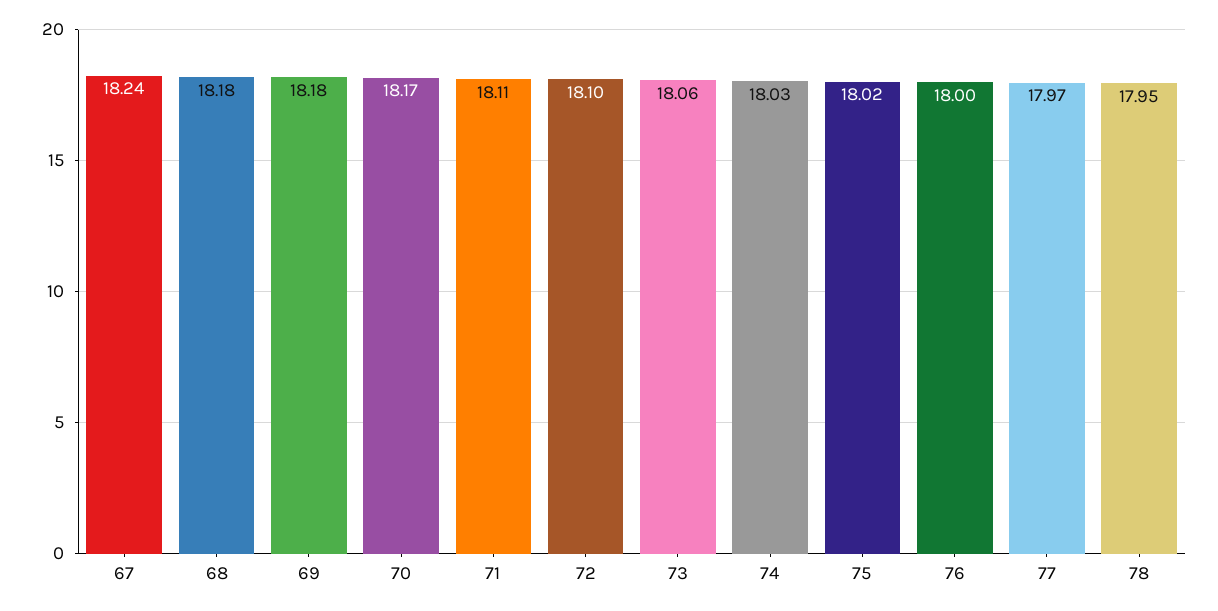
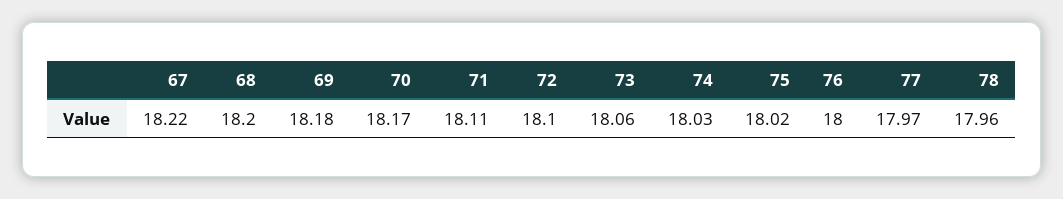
  {
-   "67": 18.24,
+   "67": 18.22,
-   "68": 18.18,
+   "68": 18.2,
    "69": 18.18,
    "70": 18.17,
    "71": 18.11,
    "72": 18.1,
    "73": 18.06,
    "74": 18.03,
    "75": 18.02,
    "76": 18,
    "77": 17.97,
-   "78": 17.95
+   "78": 17.96
  }

